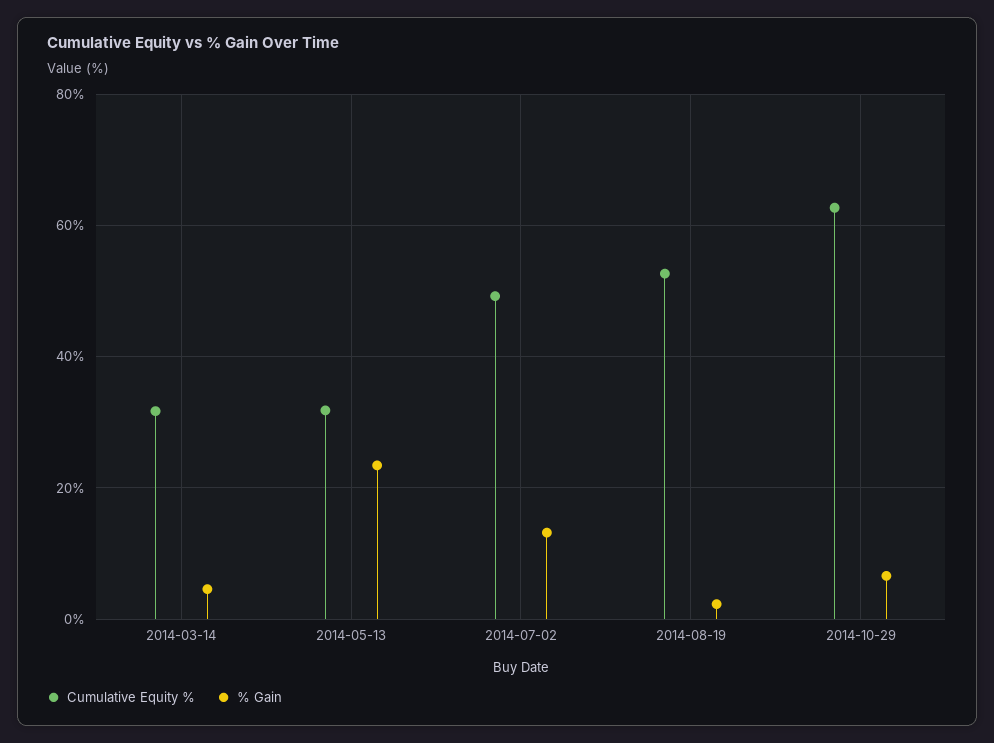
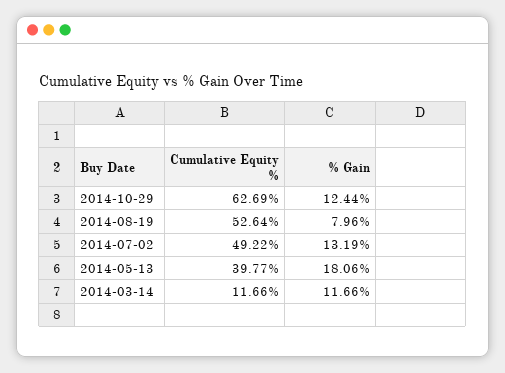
  {
    "Cumulative Equity %": {
-     "2014-03-14": 32,
+     "2014-03-14": 11.66,
-     "2014-05-13": 32,
+     "2014-05-13": 39.77,
      "2014-07-02": 49.22,
      "2014-08-19": 52.64,
      "2014-10-29": 62.69
    },
    "% Gain": {
-     "2014-03-14": 4,
+     "2014-03-14": 11.66,
-     "2014-05-13": 24,
+     "2014-05-13": 18.06,
      "2014-07-02": 13.19,
-     "2014-08-19": 2,
+     "2014-08-19": 7.96,
-     "2014-10-29": 6
+     "2014-10-29": 12.44
    }
  }

